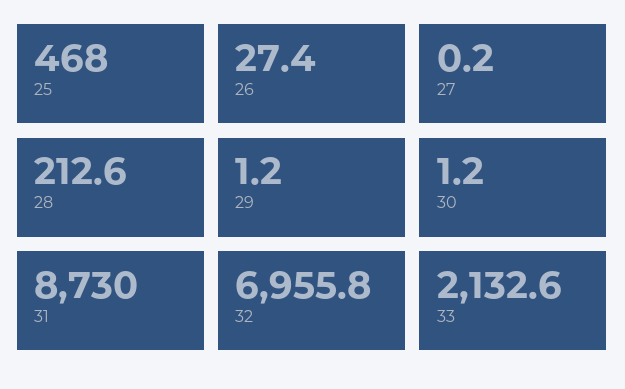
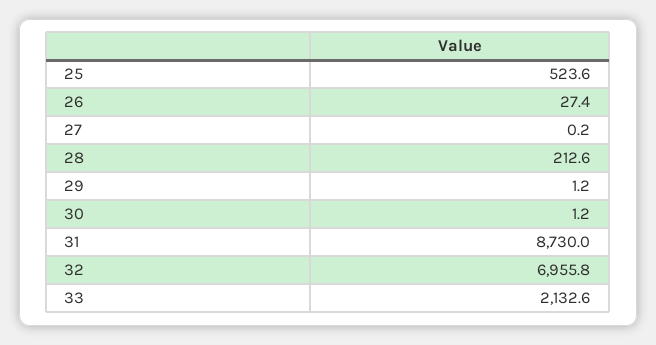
  {
-   "25": 468,
+   "25": 523.6,
    "26": 27.4,
    "27": 0.2,
    "28": 212.6,
    "29": 1.2,
    "30": 1.2,
    "31": 8730,
    "32": 6955.8,
    "33": 2132.6
  }

